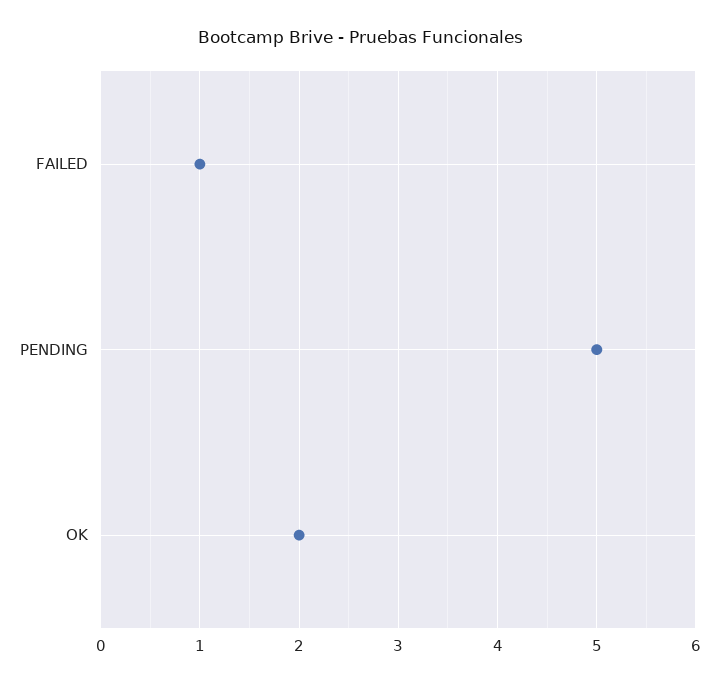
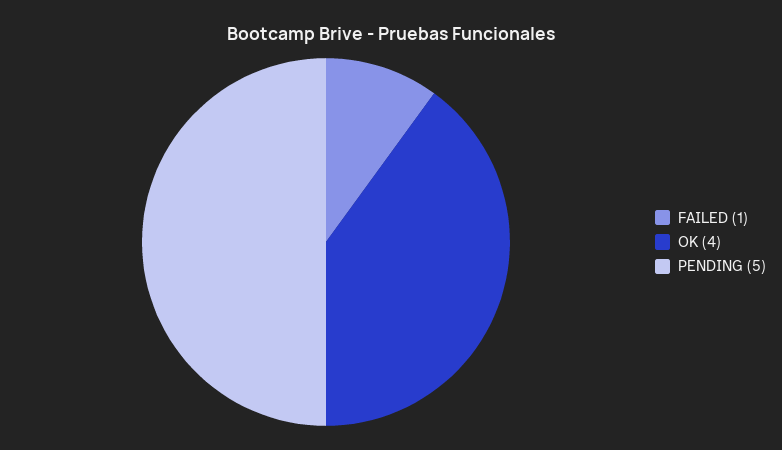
  {
    "FAILED": 1,
    "PENDING": 5,
-   "OK": 2
+   "OK": 4
  }

